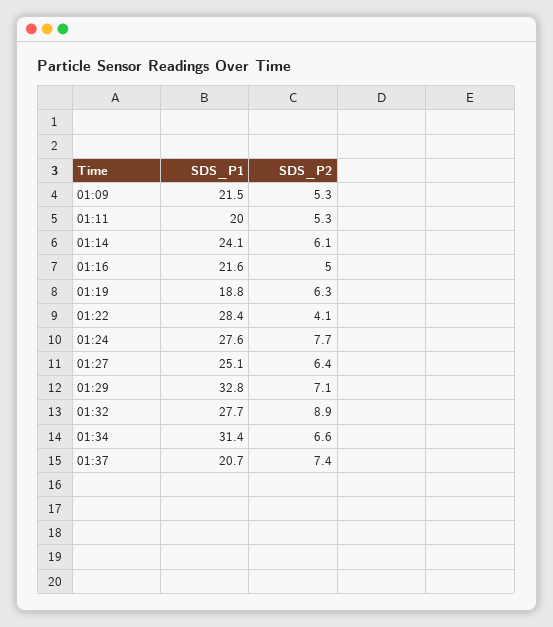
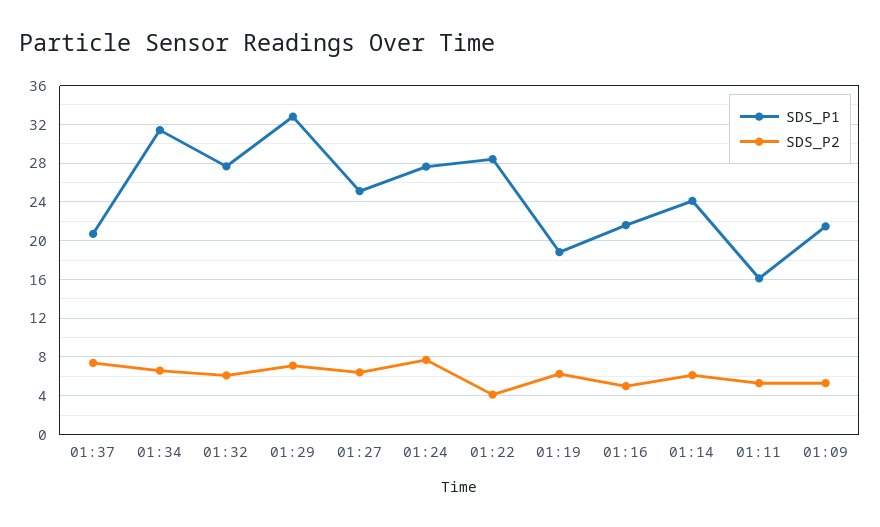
  {
    "SDS_P1": {
      "01:09": 21.5,
-     "01:11": 20,
+     "01:11": 16,
      "01:14": 24.1,
      "01:16": 21.6,
      "01:19": 18.8,
      "01:22": 28.4,
      "01:24": 27.6,
      "01:27": 25.1,
      "01:29": 32.8,
      "01:32": 27.7,
      "01:34": 31.4,
      "01:37": 20.7
    },
    "SDS_P2": {
      "01:09": 5.3,
      "01:11": 5.3,
      "01:14": 6.1,
      "01:16": 5,
      "01:19": 6.3,
      "01:22": 4.1,
      "01:24": 7.7,
      "01:27": 6.4,
      "01:29": 7.1,
-     "01:32": 8.9,
+     "01:32": 6,
      "01:34": 6.6,
      "01:37": 7.4
    }
  }

